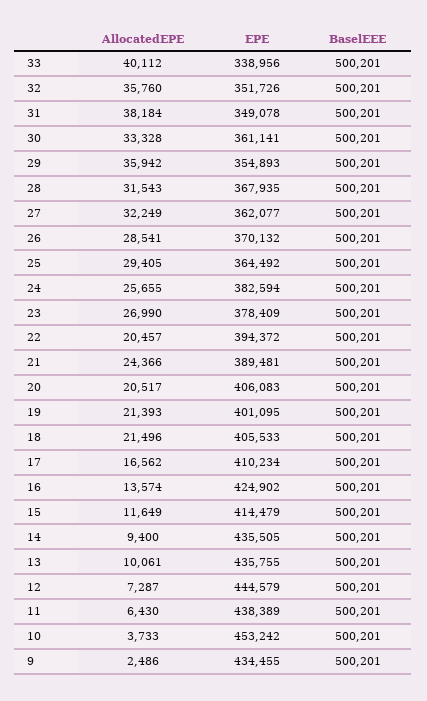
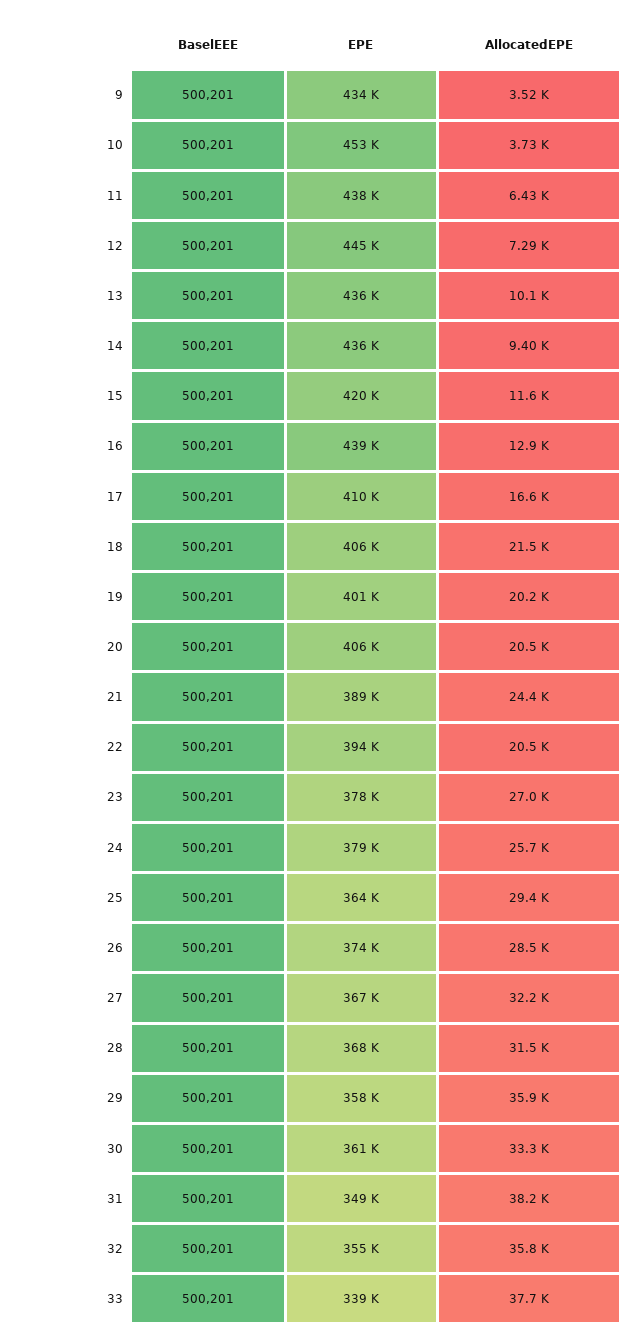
  {
    "AllocatedEPE": {
-     "33": 40112,
+     "33": 37700,
      "32": 35760,
      "31": 38184,
      "30": 33328,
      "29": 35942,
      "28": 31543,
      "27": 32249,
      "26": 28541,
      "25": 29405,
      "24": 25655,
      "23": 26990,
      "22": 20457,
      "21": 24366,
      "20": 20517,
-     "19": 21393,
+     "19": 20200,
      "18": 21496,
      "17": 16562,
-     "16": 13574,
+     "16": 12900,
      "15": 11649,
      "14": 9400,
      "13": 10061,
      "12": 7287,
      "11": 6430,
      "10": 3733,
-     "9": 2486
+     "9": 3520
    },
    "EPE": {
      "33": 338956,
-     "32": 351726,
+     "32": 355000,
      "31": 349078,
      "30": 361141,
-     "29": 354893,
+     "29": 358000,
      "28": 367935,
-     "27": 362077,
+     "27": 367000,
-     "26": 370132,
+     "26": 374000,
      "25": 364492,
-     "24": 382594,
+     "24": 379000,
      "23": 378409,
      "22": 394372,
      "21": 389481,
      "20": 406083,
      "19": 401095,
      "18": 405533,
      "17": 410234,
-     "16": 424902,
+     "16": 439000,
-     "15": 414479,
+     "15": 420000,
      "14": 435505,
      "13": 435755,
      "12": 444579,
      "11": 438389,
      "10": 453242,
      "9": 434455
    },
    "BaselEEE": {
      "33": 500201,
      "32": 500201,
      "31": 500201,
      "30": 500201,
      "29": 500201,
      "28": 500201,
      "27": 500201,
      "26": 500201,
      "25": 500201,
      "24": 500201,
      "23": 500201,
      "22": 500201,
      "21": 500201,
      "20": 500201,
      "19": 500201,
      "18": 500201,
      "17": 500201,
      "16": 500201,
      "15": 500201,
      "14": 500201,
      "13": 500201,
      "12": 500201,
      "11": 500201,
      "10": 500201,
      "9": 500201
    }
  }

